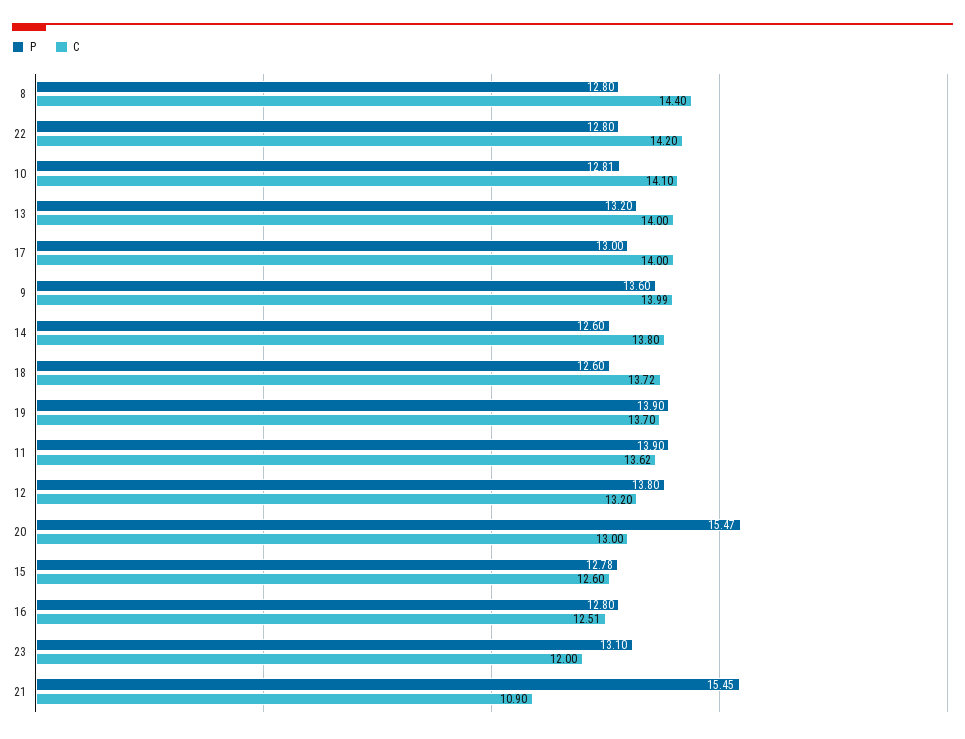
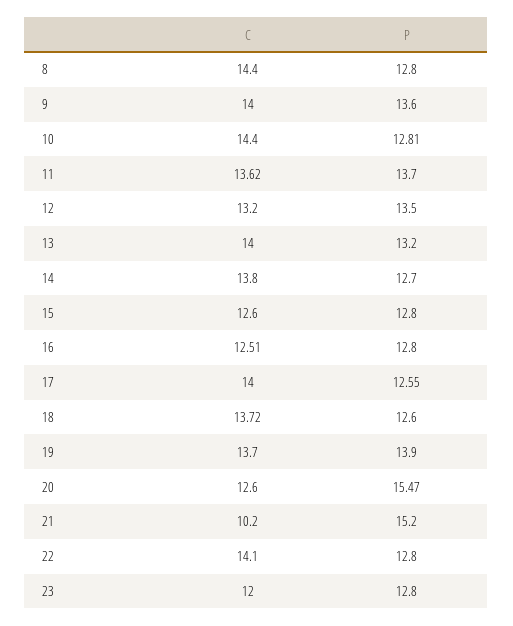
  {
    "P": {
      "8": 12.8,
      "22": 12.8,
      "10": 12.81,
      "13": 13.2,
-     "17": 13,
+     "17": 12.55,
      "9": 13.6,
-     "14": 12.6,
+     "14": 12.7,
      "18": 12.6,
      "19": 13.9,
-     "11": 13.9,
+     "11": 13.7,
-     "12": 13.8,
+     "12": 13.5,
      "20": 15.47,
-     "15": 12.78,
+     "15": 12.8,
      "16": 12.8,
-     "23": 13.1,
+     "23": 12.8,
-     "21": 15.45
+     "21": 15.2
    },
    "C": {
      "8": 14.4,
-     "22": 14.2,
+     "22": 14.1,
-     "10": 14.1,
+     "10": 14.4,
      "13": 14,
      "17": 14,
-     "9": 13.99,
+     "9": 14,
      "14": 13.8,
      "18": 13.72,
      "19": 13.7,
      "11": 13.62,
      "12": 13.2,
-     "20": 13,
+     "20": 12.6,
      "15": 12.6,
      "16": 12.51,
      "23": 12,
-     "21": 10.9
+     "21": 10.2
    }
  }

